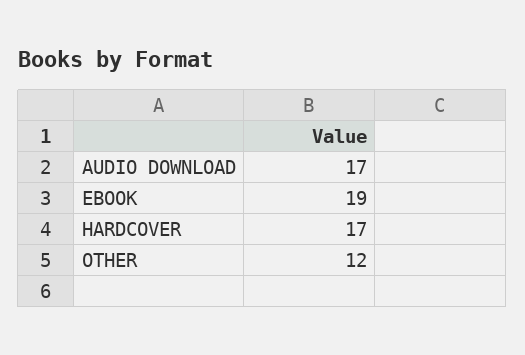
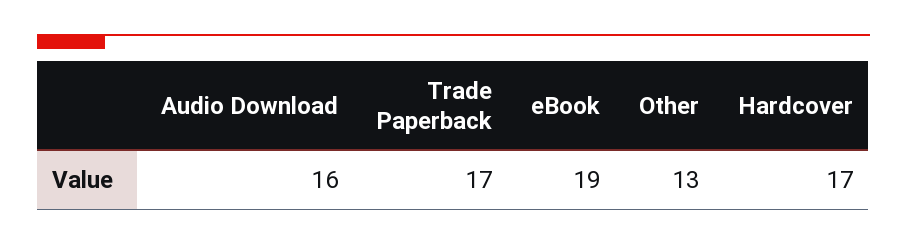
  {
-   "AUDIO DOWNLOAD": 17,
+   "AUDIO DOWNLOAD": 16,
    "EBOOK": 19,
    "HARDCOVER": 17,
-   "OTHER": 12
+   "OTHER": 13,
+   "Trade Paperback": 17
  }

